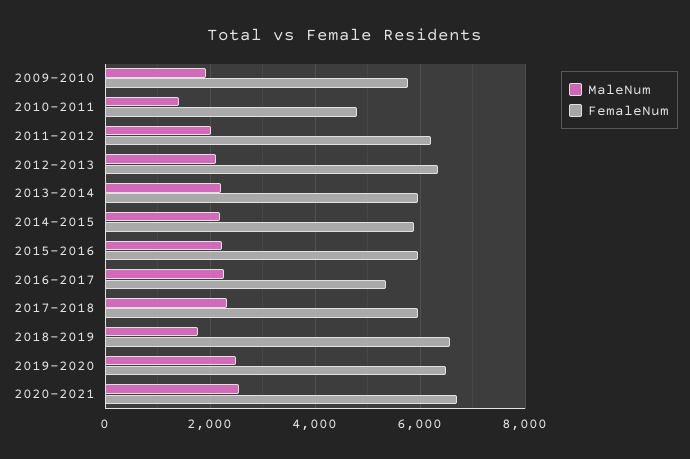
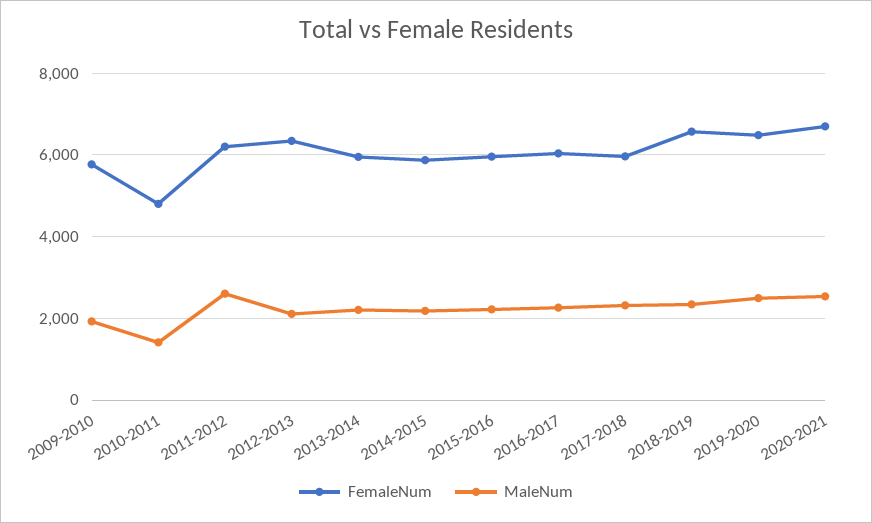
  {
    "MaleNum": {
      "2009-2010": 2000,
      "2010-2011": 1400,
-     "2011-2012": 2000,
+     "2011-2012": 2600,
      "2012-2013": 2200,
      "2013-2014": 2200,
      "2014-2015": 2200,
      "2015-2016": 2200,
      "2016-2017": 2200,
      "2017-2018": 2400,
-     "2018-2019": 1800,
+     "2018-2019": 2400,
      "2019-2020": 2400,
      "2020-2021": 2600
    },
    "FemaleNum": {
      "2009-2010": 5800,
      "2010-2011": 4800,
      "2011-2012": 6200,
      "2012-2013": 6400,
      "2013-2014": 6000,
      "2014-2015": 5800,
      "2015-2016": 6000,
-     "2016-2017": 5400,
+     "2016-2017": 6000,
      "2017-2018": 6000,
      "2018-2019": 6600,
      "2019-2020": 6400,
      "2020-2021": 6600
    }
  }

